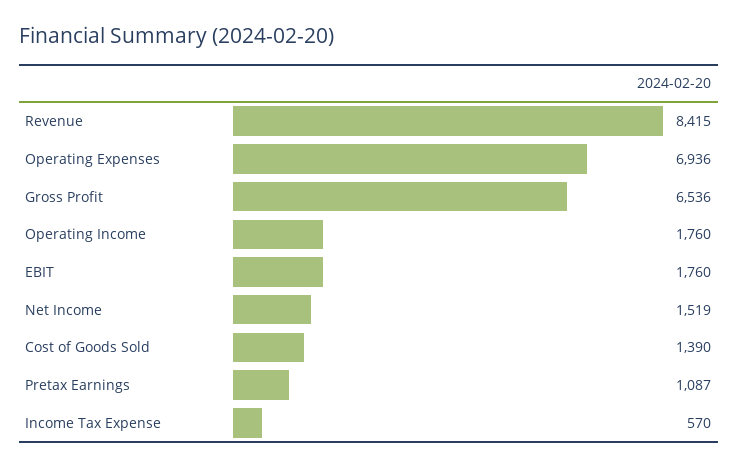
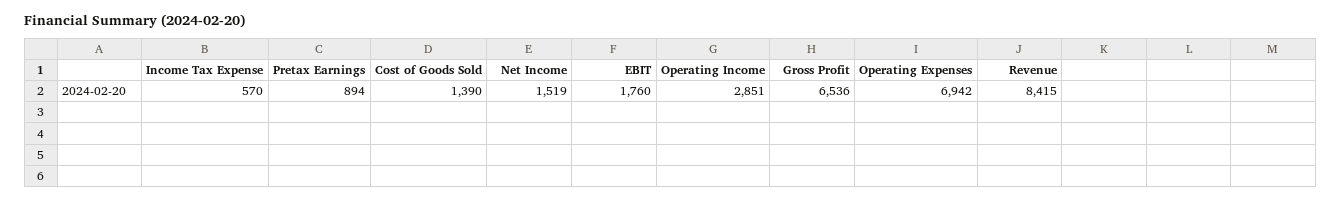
  {
    "Revenue": 8415,
-   "Operating Expenses": 6936,
+   "Operating Expenses": 6942,
    "Gross Profit": 6536,
-   "Operating Income": 1760,
+   "Operating Income": 2851,
    "EBIT": 1760,
    "Net Income": 1519,
    "Cost of Goods Sold": 1390,
-   "Pretax Earnings": 1087,
+   "Pretax Earnings": 894,
    "Income Tax Expense": 570
  }

